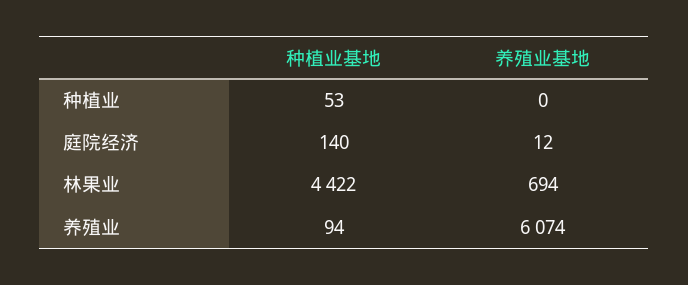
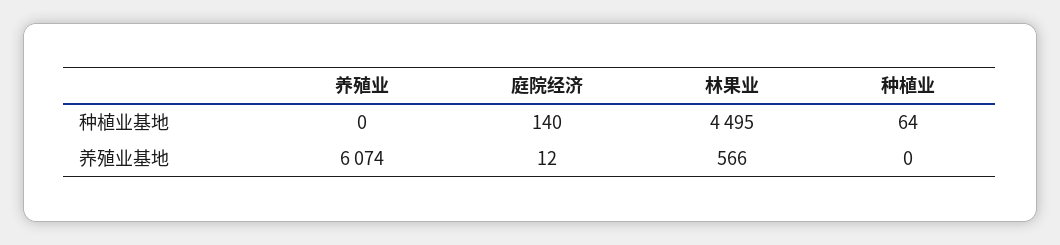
  {
    "种植业基地": {
-     "种植业": 53,
+     "种植业": 64,
      "庭院经济": 140,
-     "林果业": 4422,
+     "林果业": 4495,
-     "养殖业": 94
+     "养殖业": 0
    },
    "养殖业基地": {
      "种植业": 0,
      "庭院经济": 12,
-     "林果业": 694,
+     "林果业": 566,
      "养殖业": 6074
    }
  }

